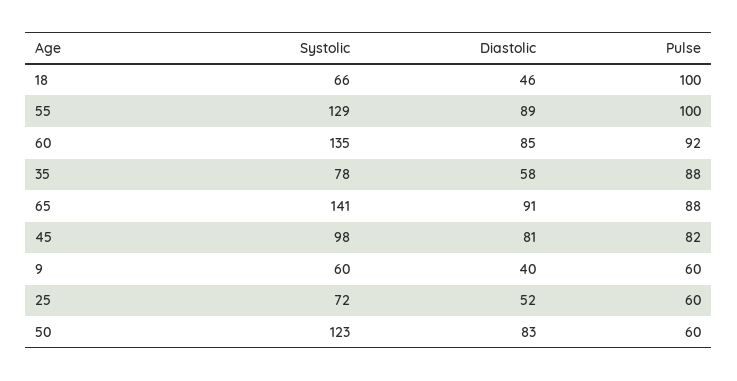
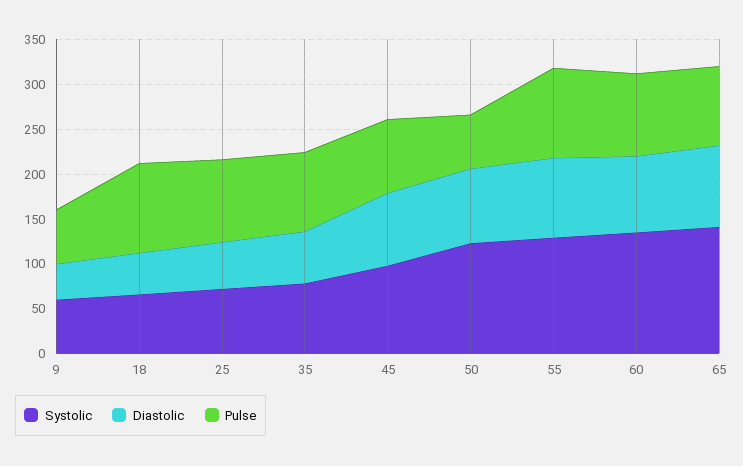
  {
    "Systolic": {
      "18": 66,
      "55": 129,
      "60": 135,
      "35": 78,
      "65": 141,
      "45": 98,
      "9": 60,
      "25": 72,
      "50": 123
    },
    "Diastolic": {
      "18": 46,
      "55": 89,
      "60": 85,
      "35": 58,
      "65": 91,
      "45": 81,
      "9": 40,
      "25": 52,
      "50": 83
    },
    "Pulse": {
      "18": 100,
      "55": 100,
      "60": 92,
      "35": 88,
      "65": 88,
      "45": 82,
      "9": 60,
-     "25": 60,
+     "25": 90,
      "50": 60
    }
  }

